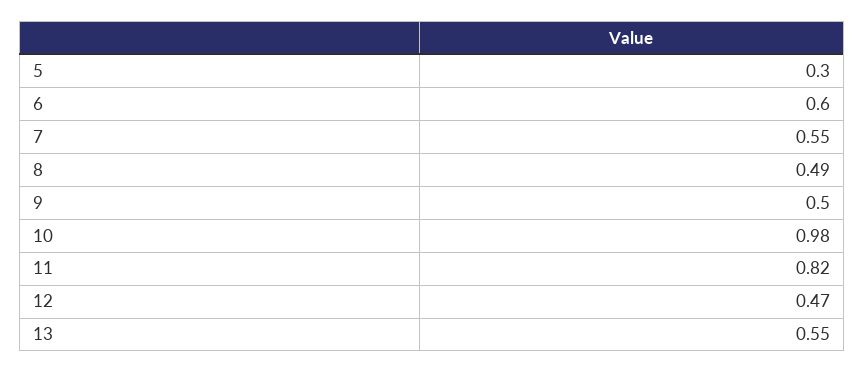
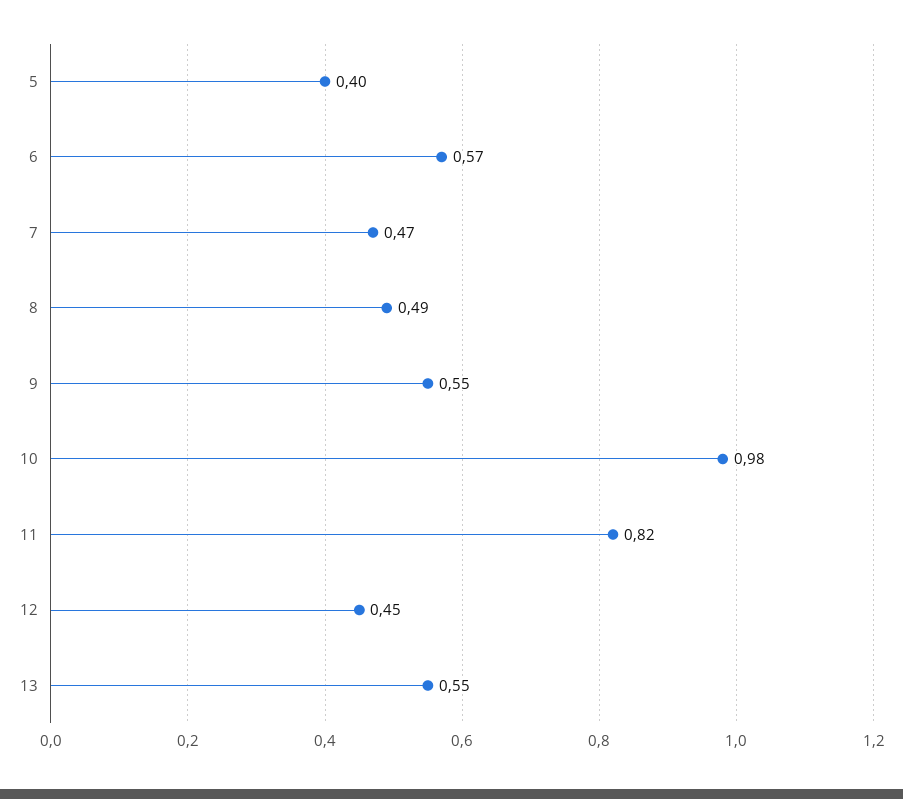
  {
-   "5": 0.3,
+   "5": 0.4,
-   "6": 0.6,
+   "6": 0.57,
-   "7": 0.55,
+   "7": 0.47,
    "8": 0.49,
-   "9": 0.5,
+   "9": 0.55,
    "10": 0.98,
    "11": 0.82,
-   "12": 0.47,
+   "12": 0.45,
    "13": 0.55
  }

